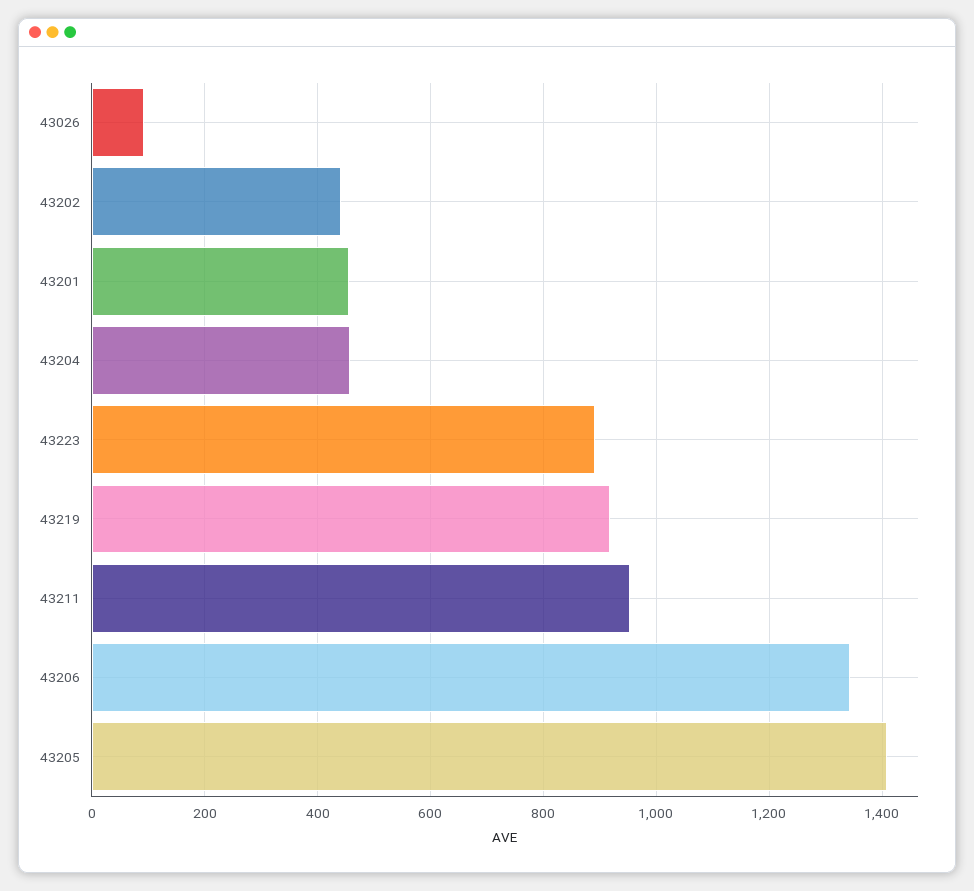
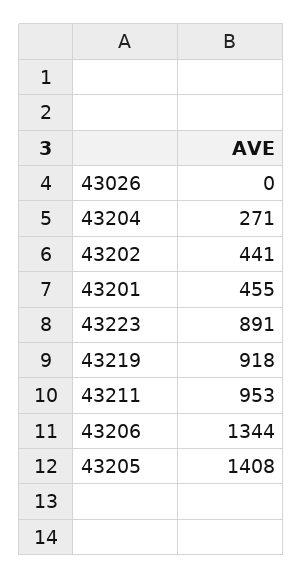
  {
-   "43026": 100,
+   "43026": 0,
    "43202": 441,
    "43201": 455,
-   "43204": 460,
+   "43204": 271,
    "43223": 891,
    "43219": 918,
    "43211": 953,
    "43206": 1344,
    "43205": 1408
  }

